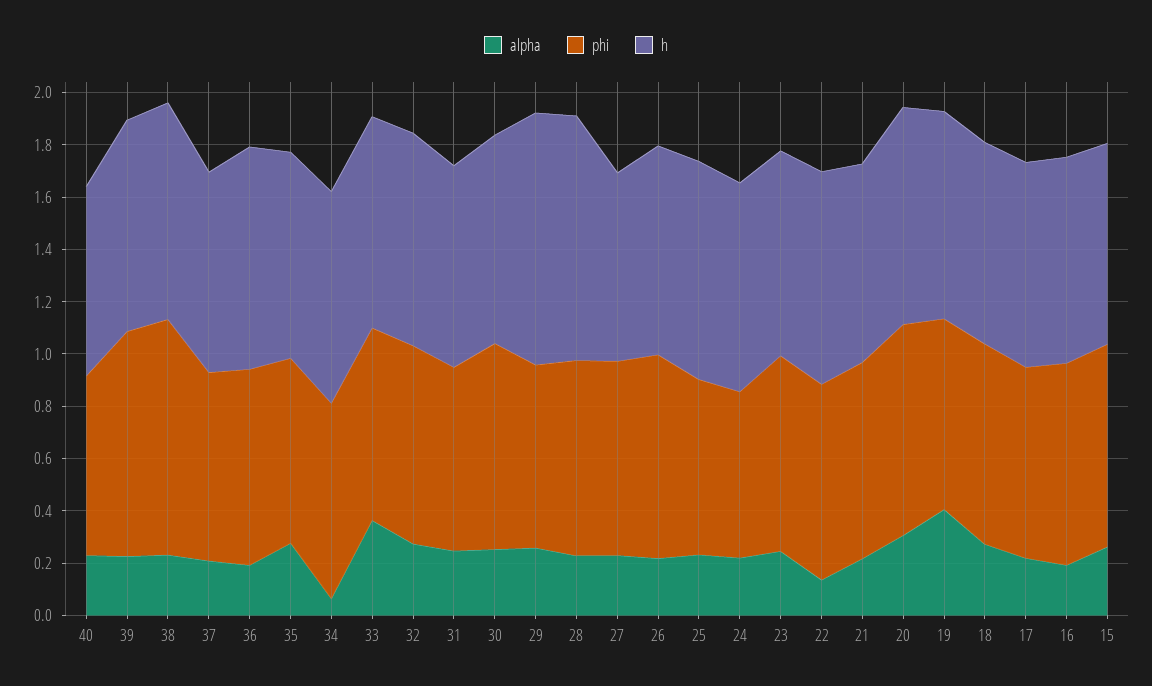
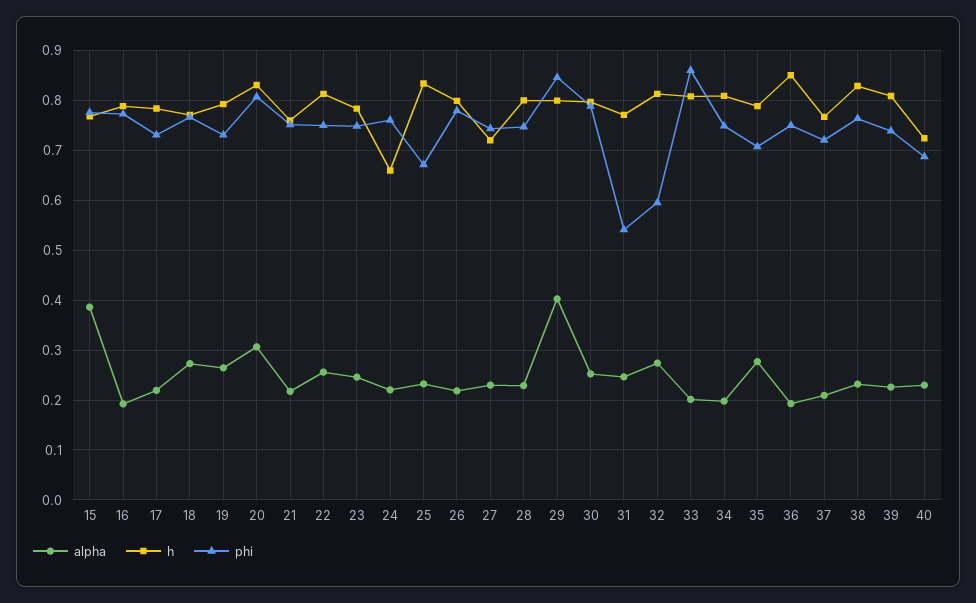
  {
    "alpha": {
      "40": 0.22,
      "39": 0.22,
      "38": 0.24,
      "37": 0.2,
      "36": 0.2,
      "35": 0.28,
-     "34": 0.05,
+     "34": 0.2,
-     "33": 0.35,
+     "33": 0.2,
      "32": 0.28,
      "31": 0.24,
      "30": 0.26,
-     "29": 0.25,
+     "29": 0.4,
      "28": 0.22,
      "27": 0.22,
      "26": 0.22,
      "25": 0.24,
      "24": 0.22,
      "23": 0.24,
-     "22": 0.15,
+     "22": 0.26,
      "21": 0.22,
      "20": 0.3,
-     "19": 0.4,
+     "19": 0.26,
      "18": 0.28,
      "17": 0.22,
      "16": 0.2,
-     "15": 0.25
+     "15": 0.38
    },
    "phi": {
      "40": 0.68,
-     "39": 0.85,
+     "39": 0.74,
-     "38": 0.9,
+     "38": 0.76,
      "37": 0.72,
      "36": 0.74,
      "35": 0.7,
      "34": 0.74,
-     "33": 0.75,
+     "33": 0.86,
-     "32": 0.75,
+     "32": 0.6,
-     "31": 0.7,
+     "31": 0.54,
      "30": 0.78,
-     "29": 0.7,
+     "29": 0.84,
      "28": 0.74,
      "27": 0.74,
      "26": 0.78,
      "25": 0.68,
-     "24": 0.65,
+     "24": 0.76,
      "23": 0.74,
      "22": 0.74,
      "21": 0.76,
      "20": 0.8,
      "19": 0.74,
      "18": 0.76,
      "17": 0.74,
      "16": 0.78,
      "15": 0.78
    },
    "h": {
      "40": 0.72,
      "39": 0.8,
      "38": 0.82,
      "37": 0.76,
      "36": 0.84,
      "35": 0.78,
      "34": 0.8,
      "33": 0.8,
      "32": 0.82,
      "31": 0.78,
      "30": 0.8,
-     "29": 0.95,
+     "29": 0.8,
-     "28": 0.95,
+     "28": 0.8,
      "27": 0.72,
      "26": 0.8,
      "25": 0.84,
-     "24": 0.8,
+     "24": 0.66,
      "23": 0.78,
      "22": 0.82,
      "21": 0.76,
      "20": 0.84,
      "19": 0.8,
      "18": 0.78,
      "17": 0.78,
      "16": 0.78,
      "15": 0.76
    }
  }

